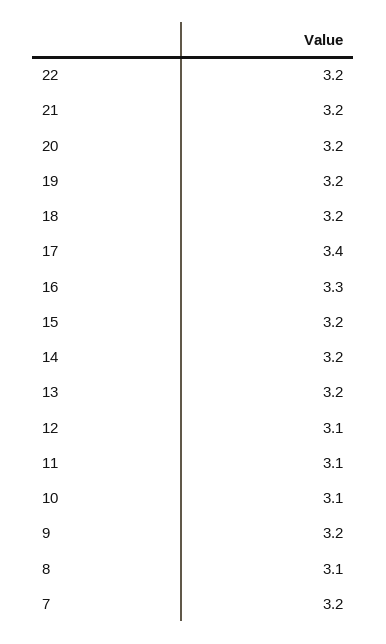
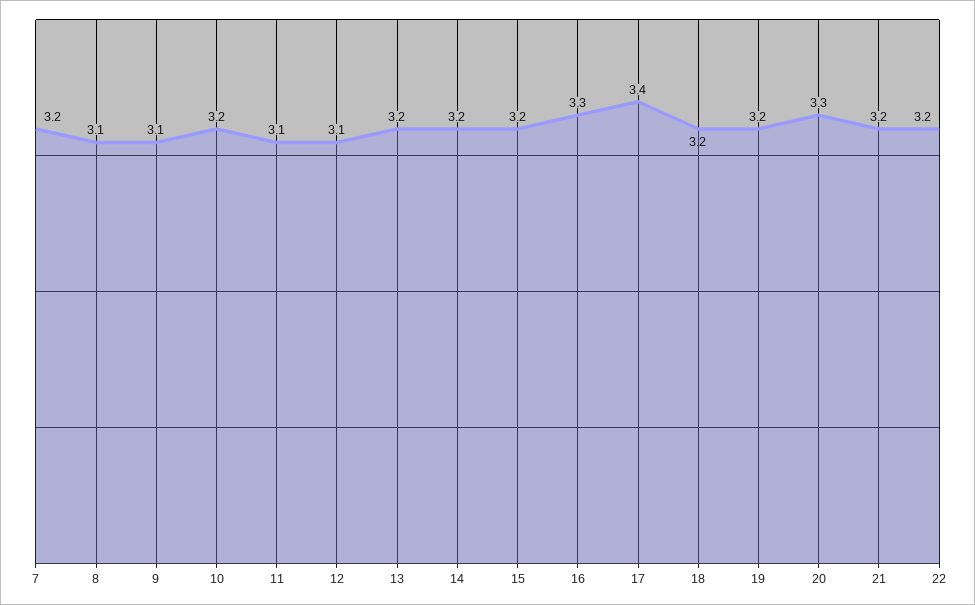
  {
    "22": 3.2,
    "21": 3.2,
-   "20": 3.2,
+   "20": 3.3,
    "19": 3.2,
    "18": 3.2,
    "17": 3.4,
    "16": 3.3,
    "15": 3.2,
    "14": 3.2,
    "13": 3.2,
    "12": 3.1,
    "11": 3.1,
-   "10": 3.1,
+   "10": 3.2,
-   "9": 3.2,
+   "9": 3.1,
    "8": 3.1,
    "7": 3.2
  }

